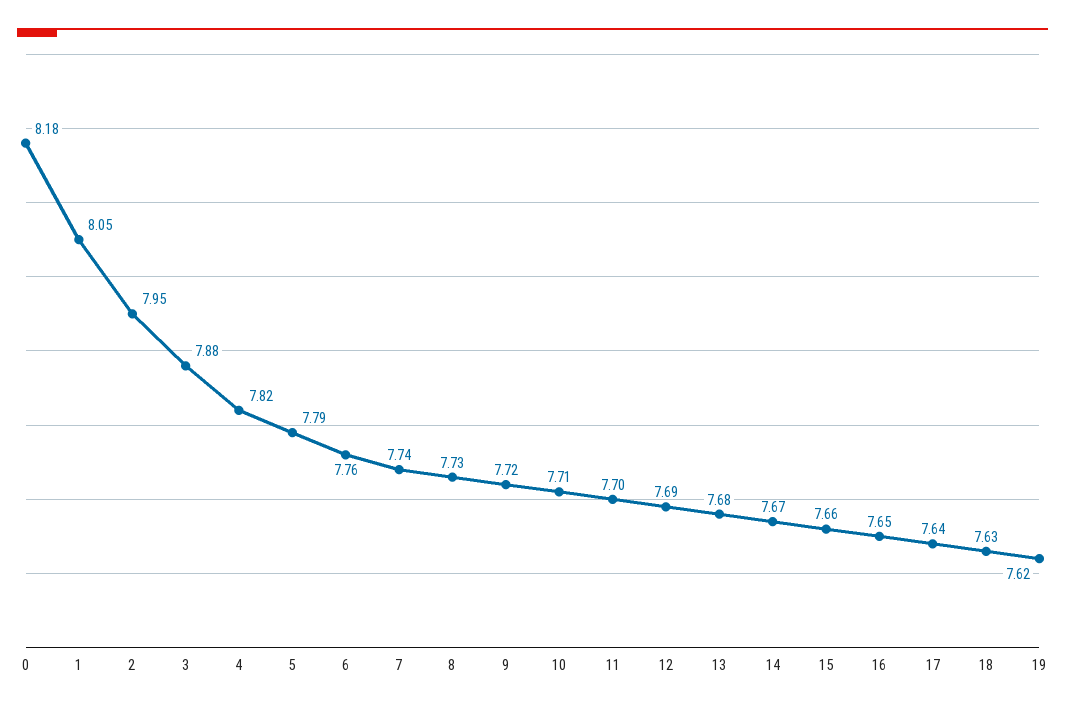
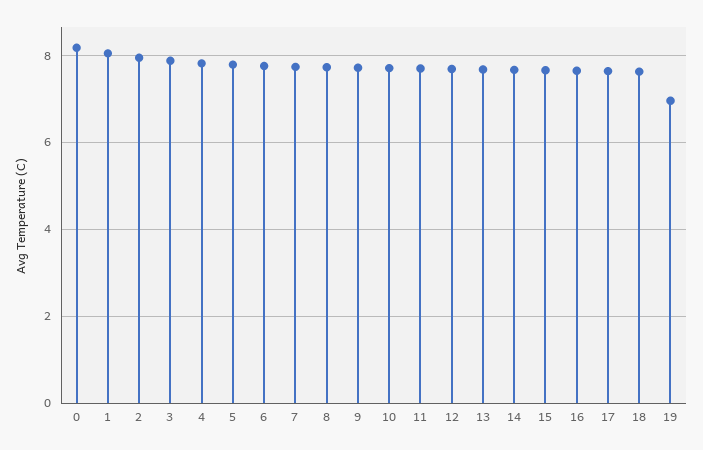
  {
    "0": 8.18,
    "1": 8.05,
    "2": 7.95,
    "3": 7.88,
    "4": 7.82,
    "5": 7.79,
    "6": 7.76,
    "7": 7.74,
    "8": 7.73,
    "9": 7.72,
    "10": 7.71,
    "11": 7.7,
    "12": 7.69,
    "13": 7.68,
    "14": 7.67,
    "15": 7.66,
    "16": 7.65,
    "17": 7.64,
    "18": 7.63,
-   "19": 7.62
+   "19": 7
  }

